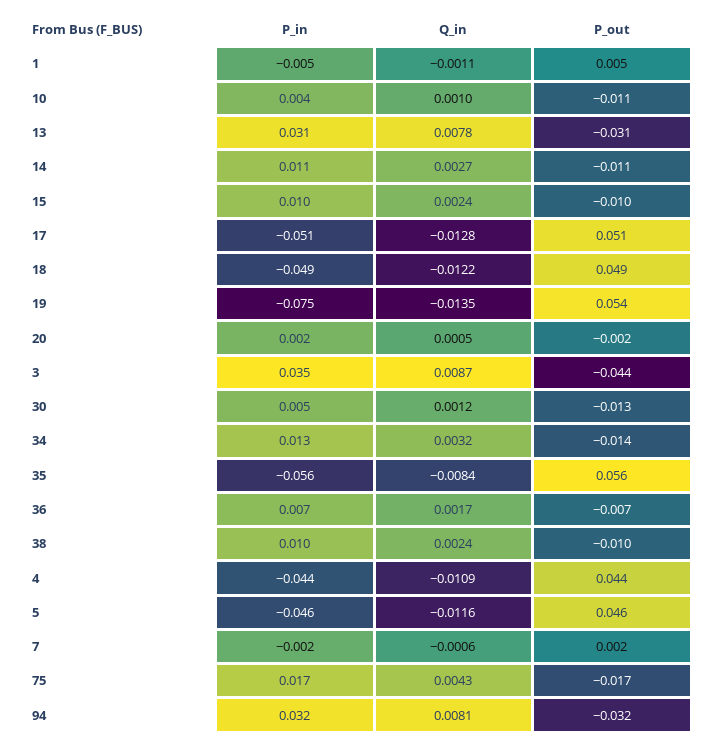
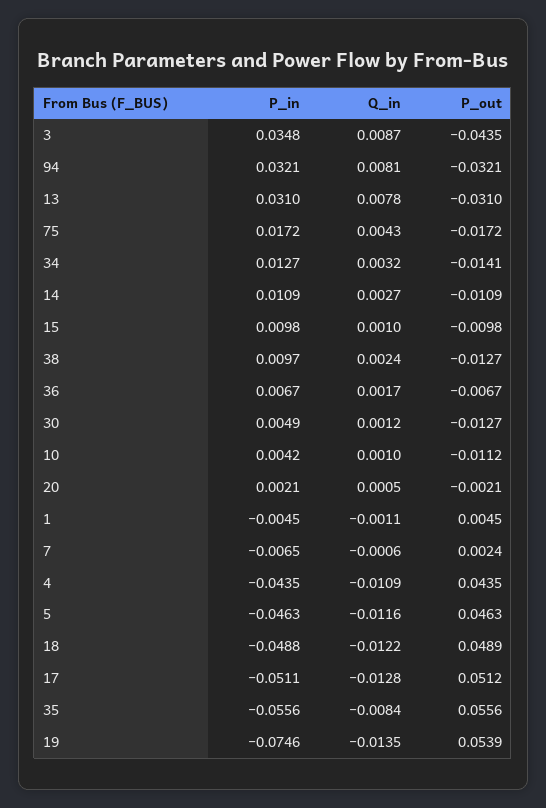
  {
    "P_in": {
      "1": -0.0045,
      "10": 0.0042,
      "13": 0.031,
      "14": 0.0109,
      "15": 0.0098,
      "17": -0.0511,
      "18": -0.0488,
      "19": -0.0746,
      "20": 0.0021,
      "3": 0.0348,
      "30": 0.0049,
      "34": 0.0127,
      "35": -0.0556,
      "36": 0.0067,
      "38": 0.0097,
      "4": -0.0435,
      "5": -0.0463,
-     "7": -0.002,
+     "7": -0.0065,
      "75": 0.0172,
      "94": 0.0321
    },
    "Q_in": {
      "1": -0.0011,
      "10": 0.001,
      "13": 0.0078,
      "14": 0.0027,
-     "15": 0.0024,
+     "15": 0.001,
      "17": -0.0128,
      "18": -0.0122,
      "19": -0.0135,
      "20": 0.0005,
      "3": 0.0087,
      "30": 0.0012,
      "34": 0.0032,
      "35": -0.0084,
      "36": 0.0017,
      "38": 0.0024,
      "4": -0.0109,
      "5": -0.0116,
      "7": -0.0006,
      "75": 0.0043,
      "94": 0.0081
    },
    "P_out": {
      "1": 0.0045,
      "10": -0.0112,
      "13": -0.031,
      "14": -0.0109,
      "15": -0.0098,
      "17": 0.0512,
      "18": 0.0489,
      "19": 0.0539,
      "20": -0.0021,
      "3": -0.0435,
      "30": -0.0127,
      "34": -0.0141,
      "35": 0.0556,
      "36": -0.0067,
-     "38": -0.01,
+     "38": -0.0127,
      "4": 0.0435,
      "5": 0.0463,
      "7": 0.0024,
      "75": -0.0172,
      "94": -0.0321
    }
  }

